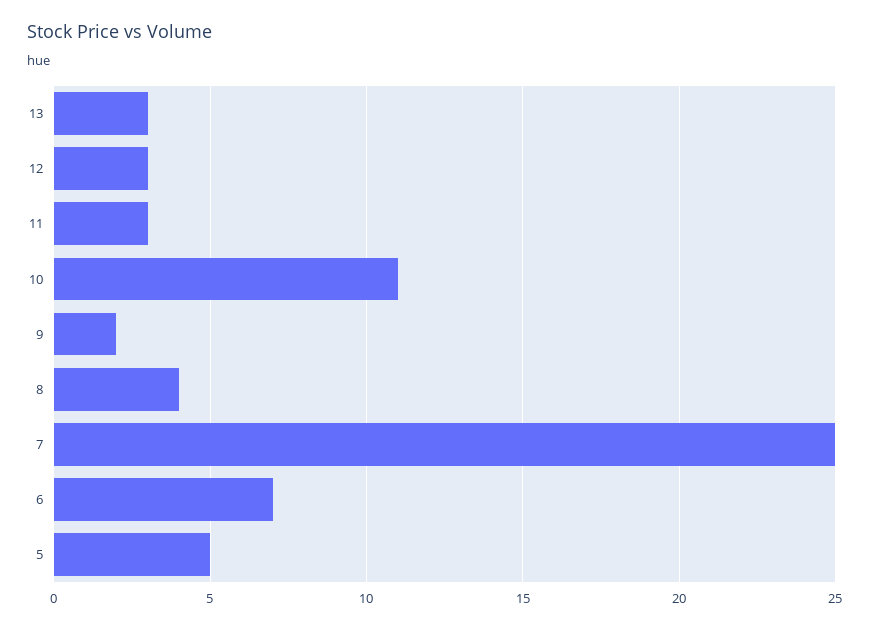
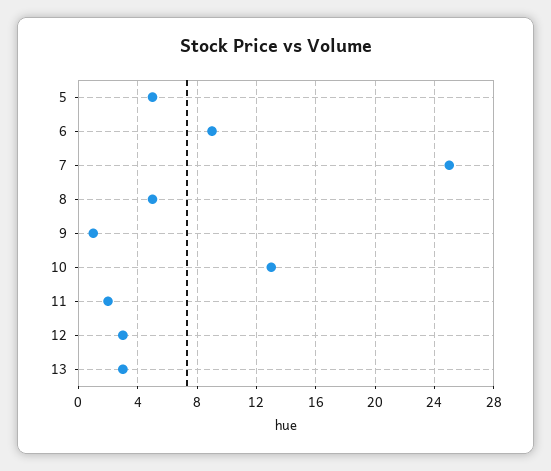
  {
    "13": 3,
    "12": 3,
-   "11": 3,
+   "11": 2,
-   "10": 11,
+   "10": 13,
-   "9": 2,
+   "9": 1,
-   "8": 4,
+   "8": 5,
    "7": 25,
-   "6": 7,
+   "6": 9,
    "5": 5
  }

